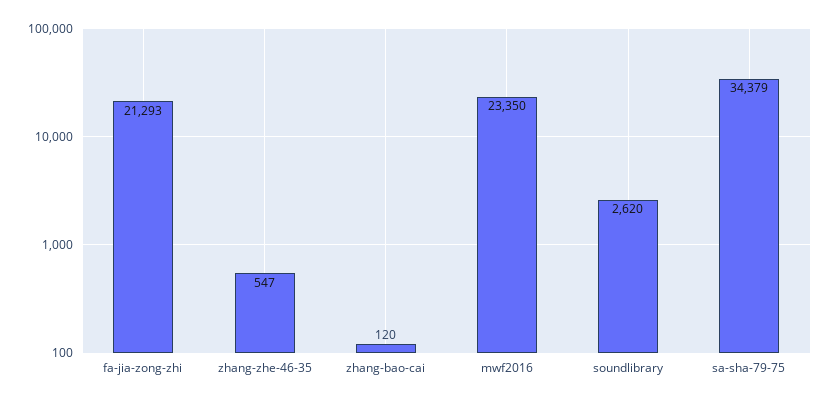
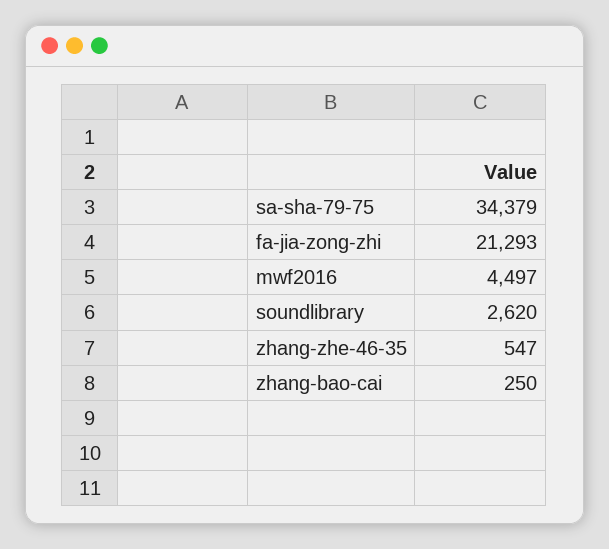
  {
    "fa-jia-zong-zhi": 21293,
    "zhang-zhe-46-35": 547,
-   "zhang-bao-cai": 120,
+   "zhang-bao-cai": 250,
-   "mwf2016": 23350,
+   "mwf2016": 4497,
    "soundlibrary": 2620,
    "sa-sha-79-75": 34379
  }

